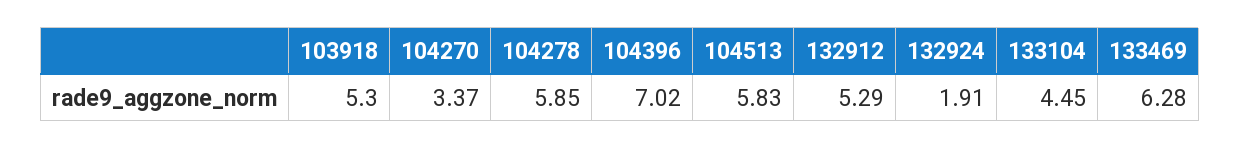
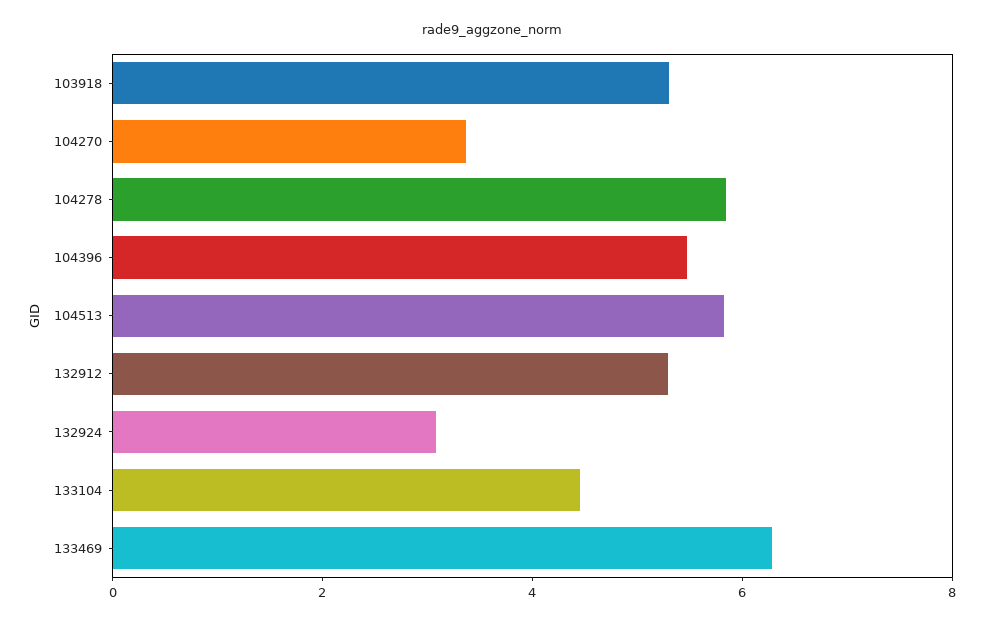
  {
    "103918": 5.3,
    "104270": 3.37,
    "104278": 5.85,
-   "104396": 7.02,
+   "104396": 5.5,
    "104513": 5.83,
    "132912": 5.29,
-   "132924": 1.91,
+   "132924": 3,
    "133104": 4.45,
    "133469": 6.28
  }

